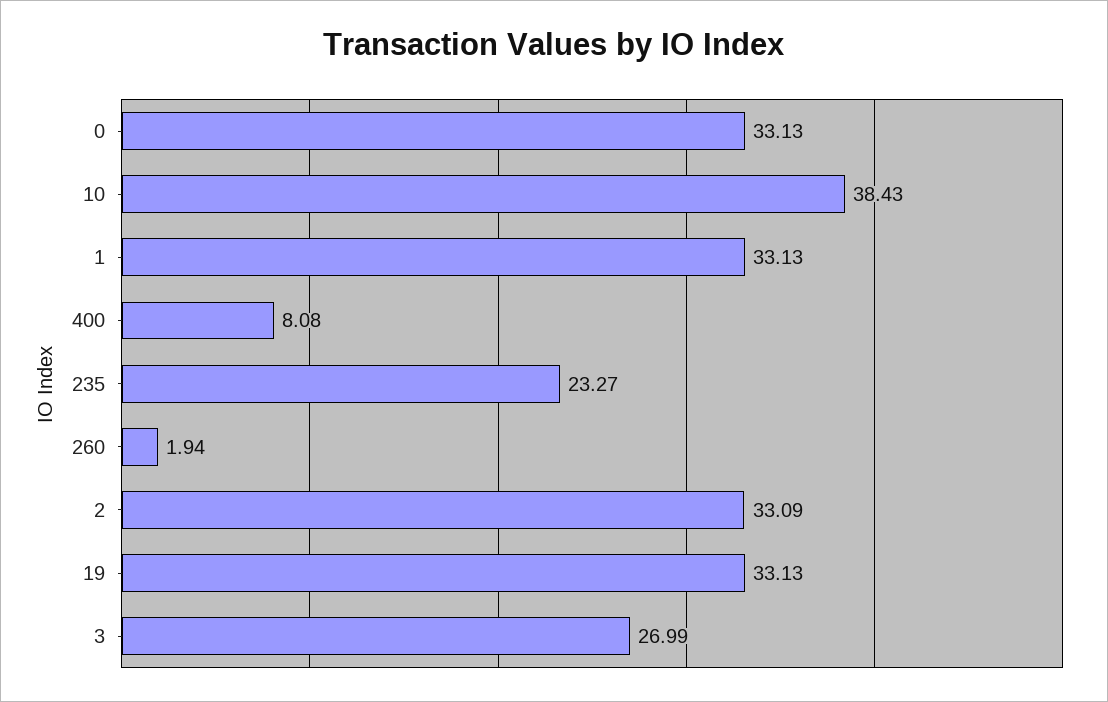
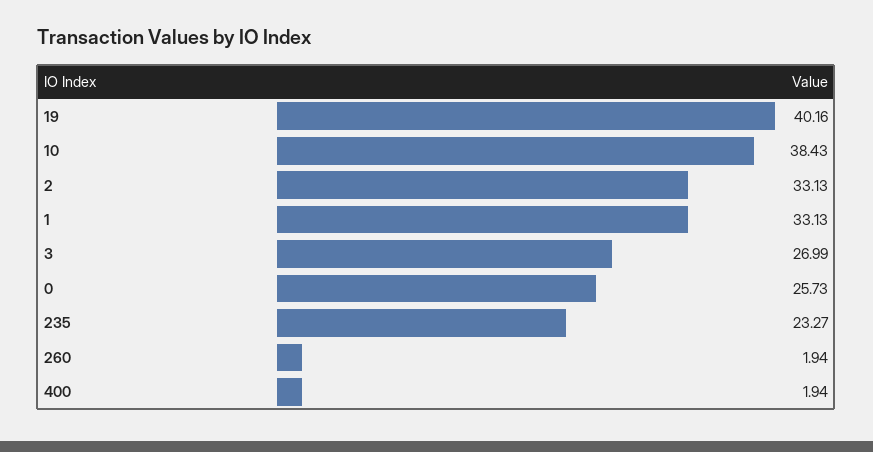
  {
-   "0": 33.13,
+   "0": 25.73,
    "10": 38.43,
    "1": 33.13,
-   "400": 8.08,
+   "400": 1.94,
    "235": 23.27,
    "260": 1.94,
-   "2": 33.09,
+   "2": 33.13,
-   "19": 33.13,
+   "19": 40.16,
    "3": 26.99
  }

